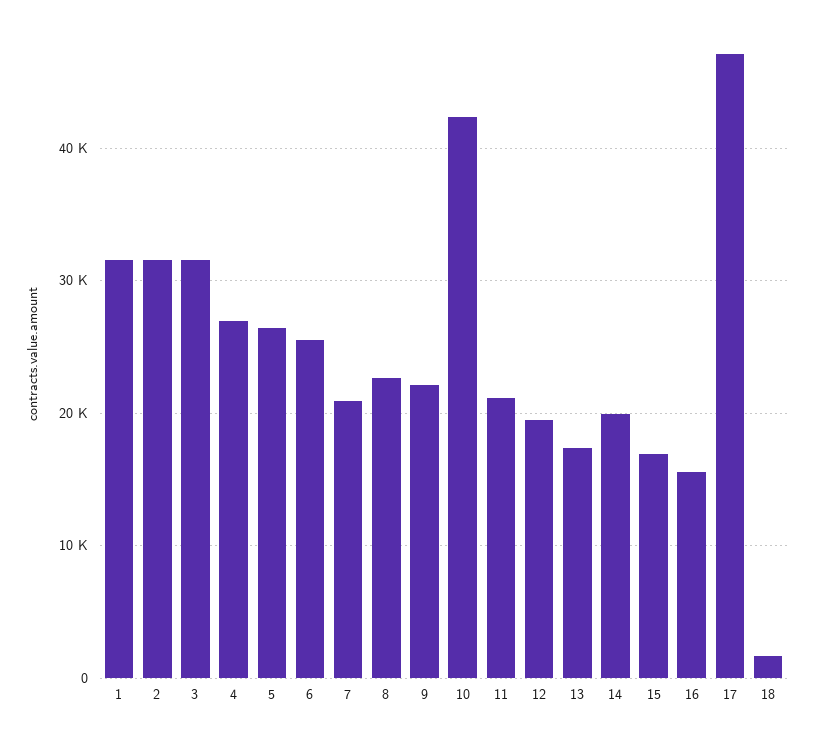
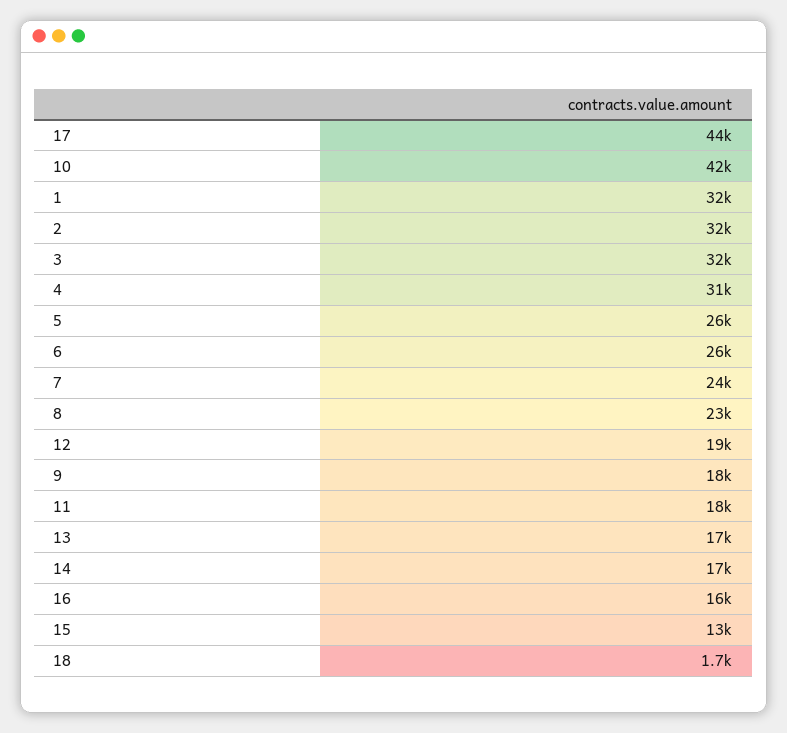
  {
    "1": 32000,
    "2": 32000,
    "3": 32000,
-   "4": 27000,
+   "4": 31000,
    "5": 26000,
    "6": 26000,
-   "7": 21000,
+   "7": 24000,
    "8": 23000,
-   "9": 22000,
+   "9": 18000,
    "10": 42000,
-   "11": 21000,
+   "11": 18000,
    "12": 19000,
    "13": 17000,
-   "14": 20000,
+   "14": 17000,
-   "15": 17000,
+   "15": 13000,
    "16": 16000,
-   "17": 47000,
+   "17": 44000,
    "18": 1700
  }

